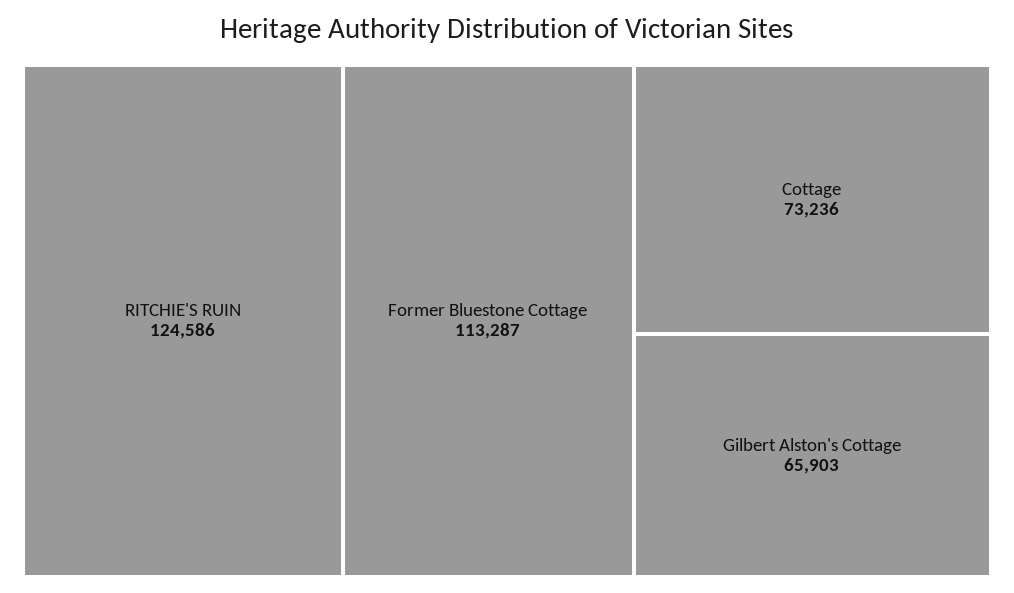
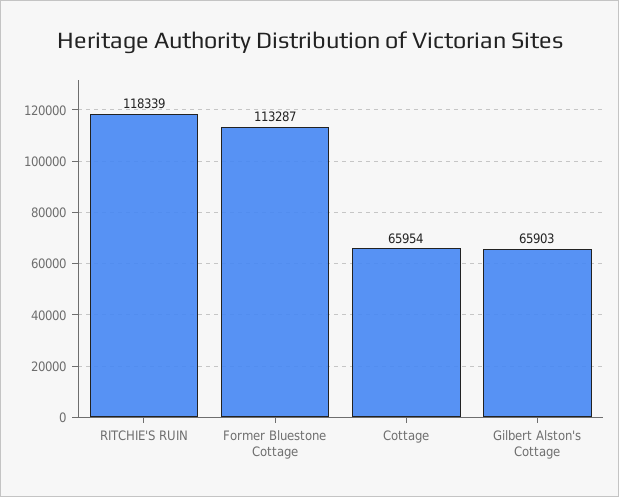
  {
-   "RITCHIE'S RUIN": 124586,
+   "RITCHIE'S RUIN": 118339,
    "Former Bluestone Cottage": 113287,
-   "Cottage": 73236,
+   "Cottage": 65954,
    "Gilbert Alston's Cottage": 65903
  }

